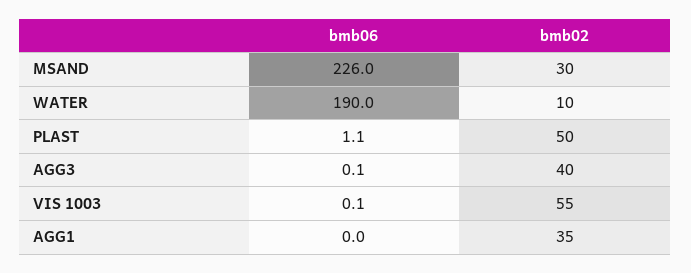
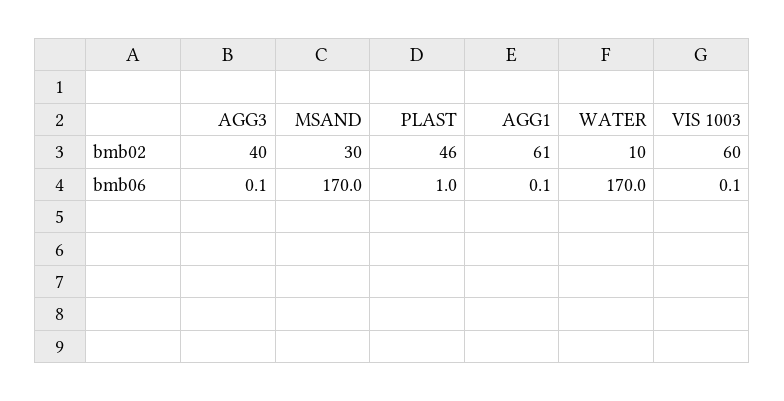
  {
    "bmb06": {
-     "MSAND": 226,
+     "MSAND": 170,
-     "WATER": 190,
+     "WATER": 170,
-     "PLAST": 1.1,
+     "PLAST": 1,
      "AGG3": 0.1,
      "VIS 1003": 0.1,
-     "AGG1": 0
+     "AGG1": 0.1
    },
    "bmb02": {
      "MSAND": 30,
      "WATER": 10,
-     "PLAST": 50,
+     "PLAST": 46,
      "AGG3": 40,
-     "VIS 1003": 55,
+     "VIS 1003": 60,
-     "AGG1": 35
+     "AGG1": 61
    }
  }

